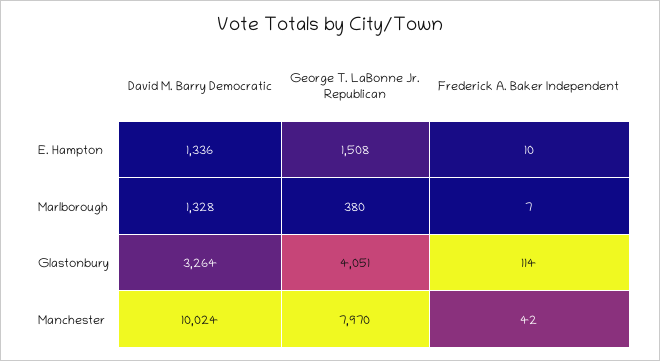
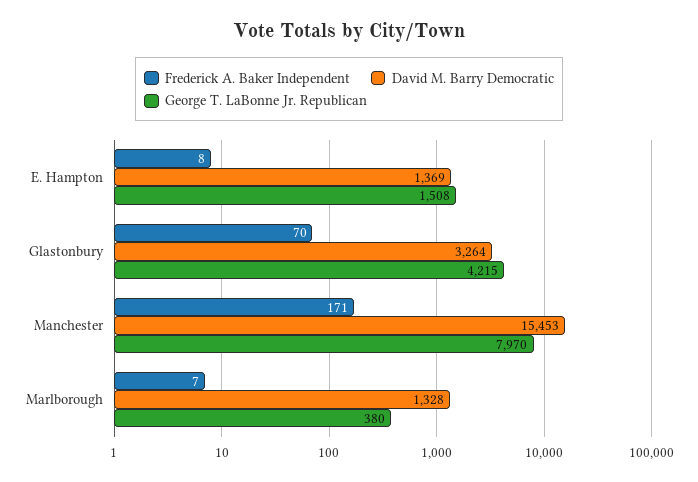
  {
    "David M. Barry Democratic": {
-     "E. Hampton": 1336,
+     "E. Hampton": 1369,
      "Marlborough": 1328,
      "Glastonbury": 3264,
-     "Manchester": 10024
+     "Manchester": 15453
    },
    "George T. LaBonne Jr. Republican": {
      "E. Hampton": 1508,
      "Marlborough": 380,
-     "Glastonbury": 4051,
+     "Glastonbury": 4215,
      "Manchester": 7970
    },
    "Frederick A. Baker Independent": {
-     "E. Hampton": 10,
+     "E. Hampton": 8,
      "Marlborough": 7,
-     "Glastonbury": 114,
+     "Glastonbury": 70,
-     "Manchester": 42
+     "Manchester": 171
    }
  }

